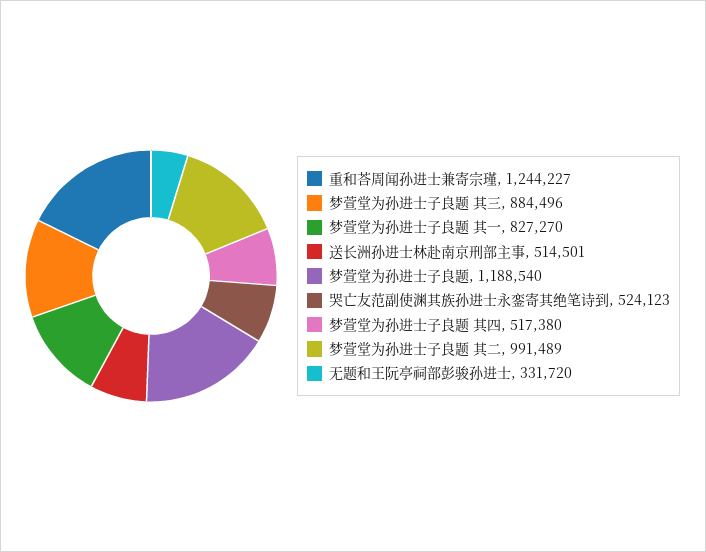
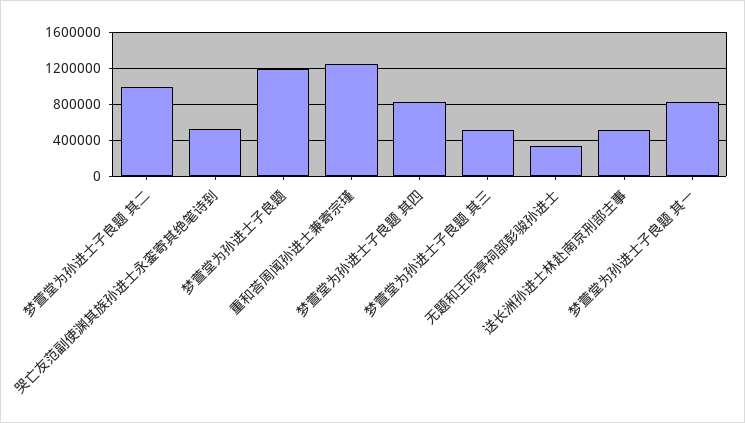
  {
    "重和荅周闻孙进士兼寄宗瑾": 1244227,
-   "梦萱堂为孙进士子良题 其三": 884496,
+   "梦萱堂为孙进士子良题 其三": 500000,
    "梦萱堂为孙进士子良题 其一": 827270,
    "送长洲孙进士林赴南京刑部主事": 514501,
    "梦萱堂为孙进士子良题": 1188540,
    "哭亡友范副使渊其族孙进士永銮寄其绝笔诗到": 524123,
-   "梦萱堂为孙进士子良题 其四": 517380,
+   "梦萱堂为孙进士子良题 其四": 800000,
    "梦萱堂为孙进士子良题 其二": 991489,
    "无题和王阮亭祠部彭骏孙进士": 331720
  }

